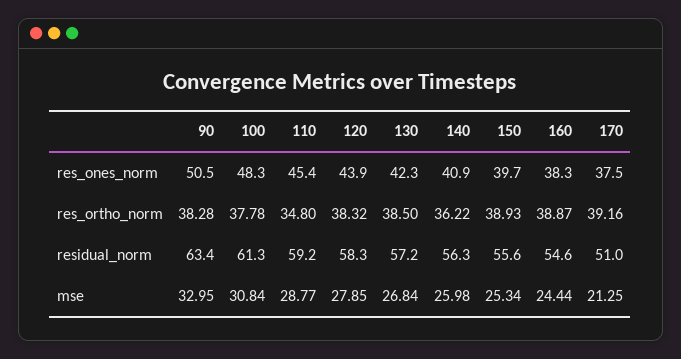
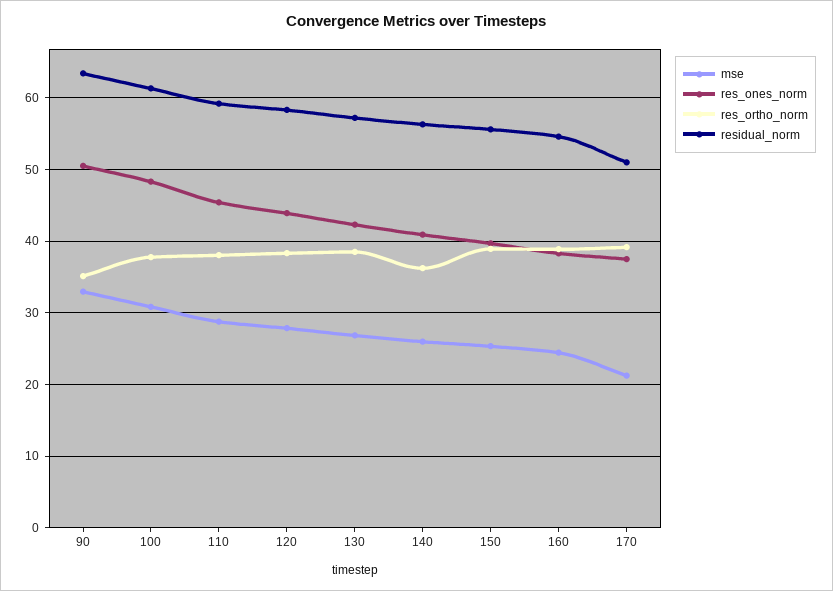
  {
    "res_ones_norm": {
      "90": 50.5,
      "100": 48.3,
      "110": 45.4,
      "120": 43.9,
      "130": 42.3,
      "140": 40.9,
      "150": 39.7,
      "160": 38.3,
      "170": 37.5
    },
    "res_ortho_norm": {
-     "90": 38.28,
+     "90": 35,
      "100": 37.78,
-     "110": 34.8,
+     "110": 38,
      "120": 38.32,
      "130": 38.5,
      "140": 36.22,
      "150": 38.93,
      "160": 38.87,
      "170": 39.16
    },
    "residual_norm": {
      "90": 63.4,
      "100": 61.3,
      "110": 59.2,
      "120": 58.3,
      "130": 57.2,
      "140": 56.3,
      "150": 55.6,
      "160": 54.6,
      "170": 51
    },
    "mse": {
      "90": 32.95,
      "100": 30.84,
      "110": 28.77,
      "120": 27.85,
      "130": 26.84,
      "140": 25.98,
      "150": 25.34,
      "160": 24.44,
      "170": 21.25
    }
  }

